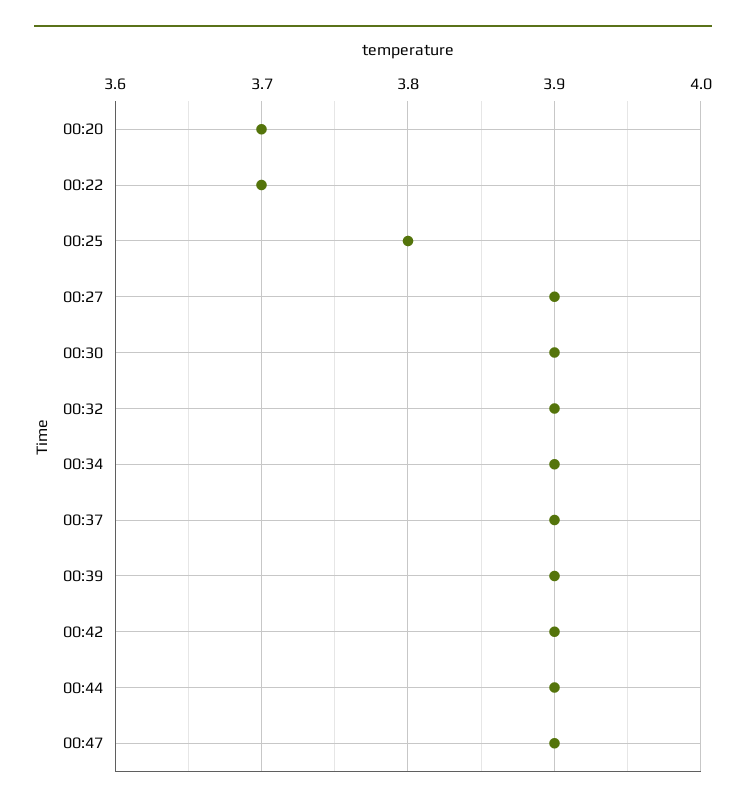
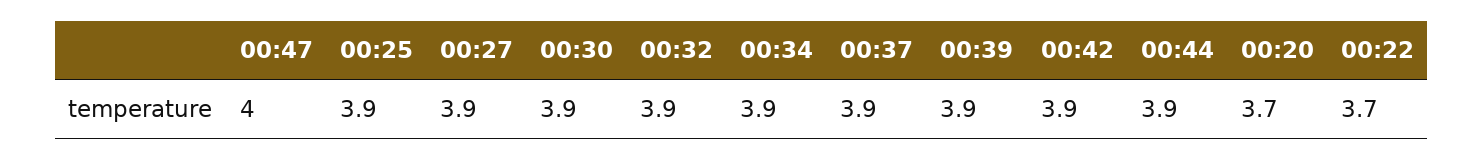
  {
    "00:20": 3.7,
    "00:22": 3.7,
-   "00:25": 3.8,
+   "00:25": 3.9,
    "00:27": 3.9,
    "00:30": 3.9,
    "00:32": 3.9,
    "00:34": 3.9,
    "00:37": 3.9,
    "00:39": 3.9,
    "00:42": 3.9,
    "00:44": 3.9,
-   "00:47": 3.9
+   "00:47": 4
  }

